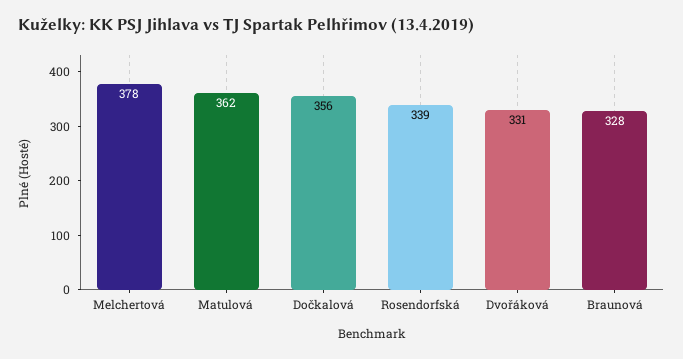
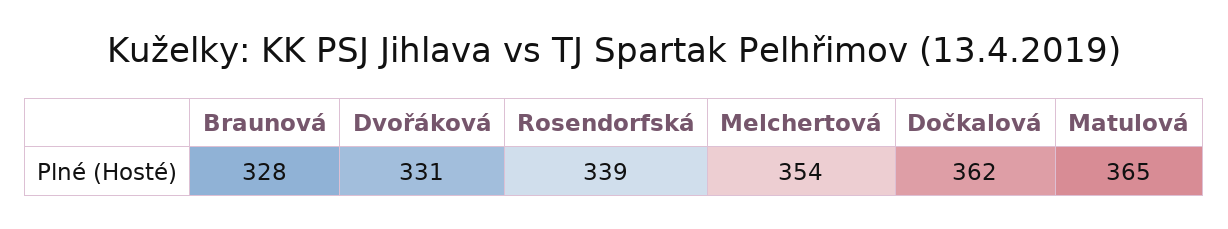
  {
-   "Melchertová": 378,
+   "Melchertová": 354,
-   "Matulová": 362,
+   "Matulová": 365,
-   "Dočkalová": 356,
+   "Dočkalová": 362,
    "Rosendorfská": 339,
    "Dvořáková": 331,
    "Braunová": 328
  }

